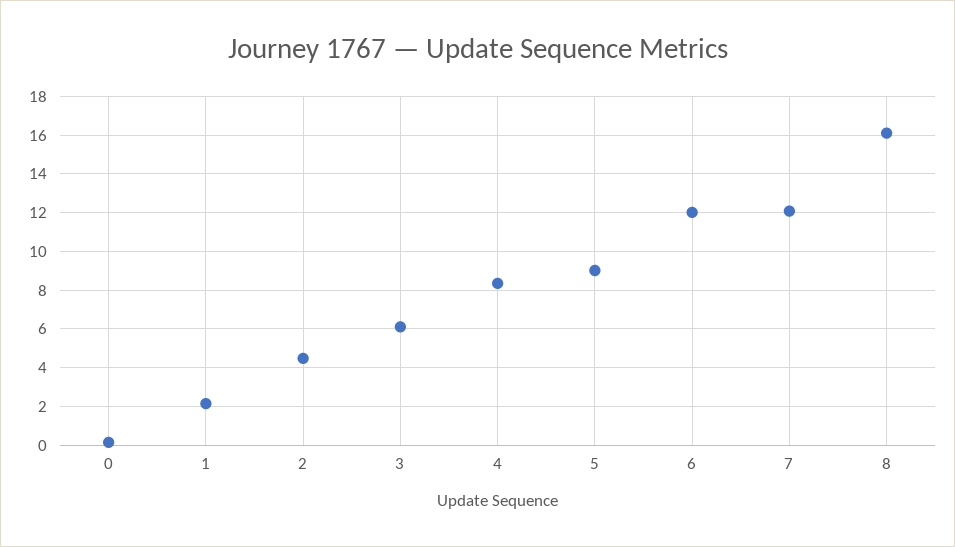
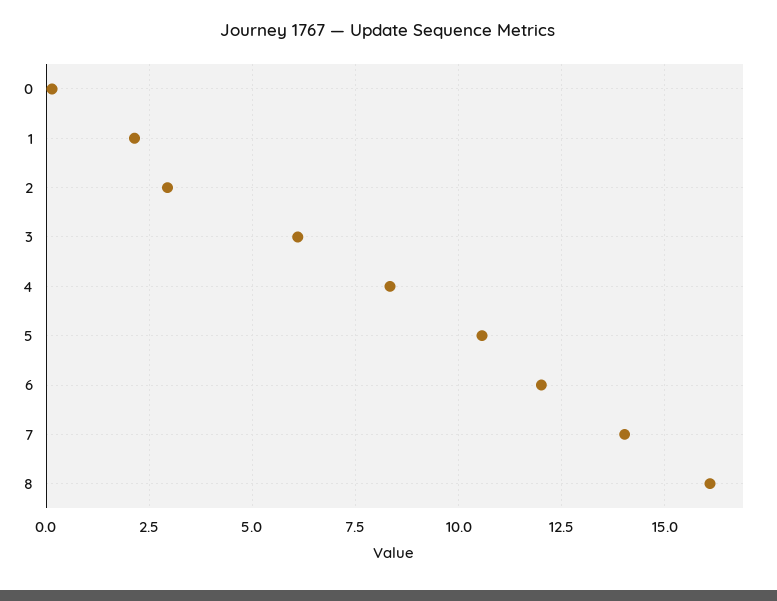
  {
    "0": 0.25,
    "1": 2.25,
-   "2": 4.5,
+   "2": 3,
    "3": 6,
    "4": 8.25,
-   "5": 9,
+   "5": 10.5,
    "6": 12,
-   "7": 12,
+   "7": 14,
    "8": 16
  }

